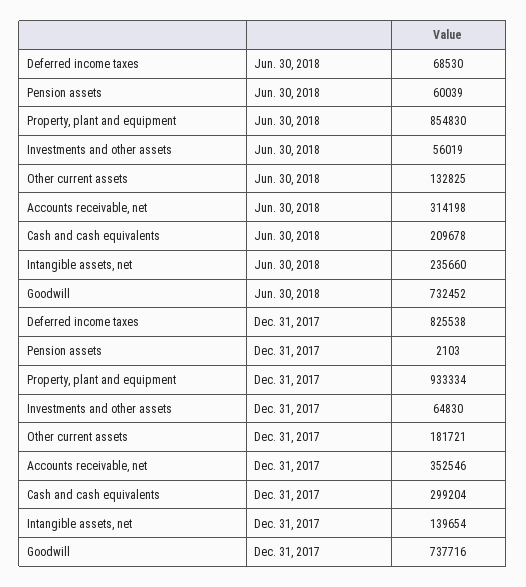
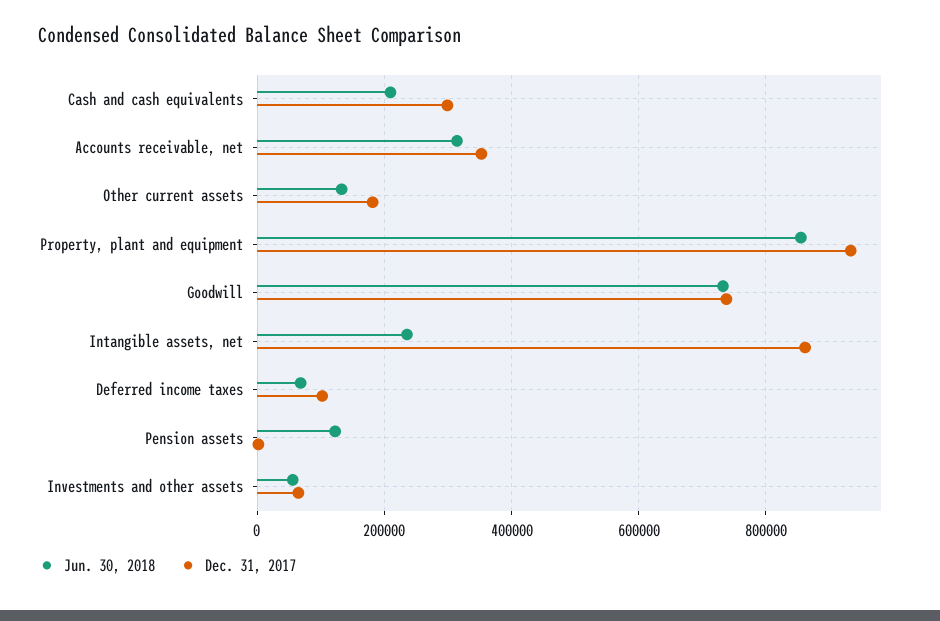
  {
    "Jun. 30, 2018": {
      "Deferred income taxes": 68530,
-     "Pension assets": 60039,
+     "Pension assets": 120000,
      "Property, plant and equipment": 854830,
      "Investments and other assets": 56019,
      "Other current assets": 132825,
      "Accounts receivable, net": 314198,
      "Cash and cash equivalents": 209678,
      "Intangible assets, net": 235660,
      "Goodwill": 732452
    },
    "Dec. 31, 2017": {
-     "Deferred income taxes": 825538,
+     "Deferred income taxes": 100000,
      "Pension assets": 2103,
      "Property, plant and equipment": 933334,
      "Investments and other assets": 64830,
      "Other current assets": 181721,
      "Accounts receivable, net": 352546,
      "Cash and cash equivalents": 299204,
-     "Intangible assets, net": 139654,
+     "Intangible assets, net": 860000,
      "Goodwill": 737716
    }
  }

